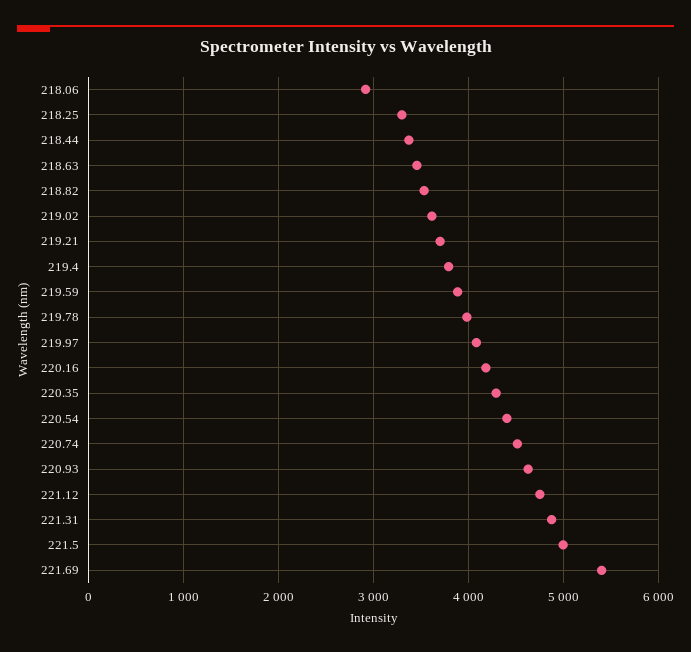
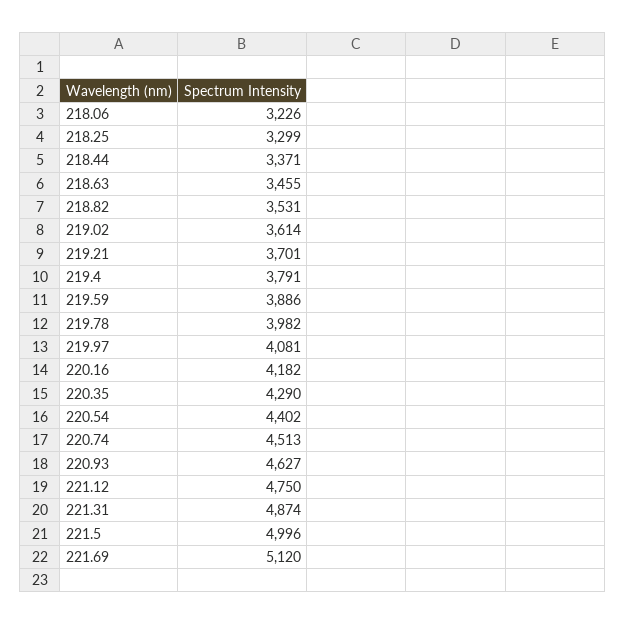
  {
-   "218.06": 2900,
+   "218.06": 3226,
    "218.25": 3299,
    "218.44": 3371,
    "218.63": 3455,
    "218.82": 3531,
    "219.02": 3614,
    "219.21": 3701,
    "219.4": 3791,
    "219.59": 3886,
    "219.78": 3982,
    "219.97": 4081,
    "220.16": 4182,
    "220.35": 4290,
    "220.54": 4402,
    "220.74": 4513,
    "220.93": 4627,
    "221.12": 4750,
    "221.31": 4874,
    "221.5": 4996,
-   "221.69": 5400
+   "221.69": 5120
  }

